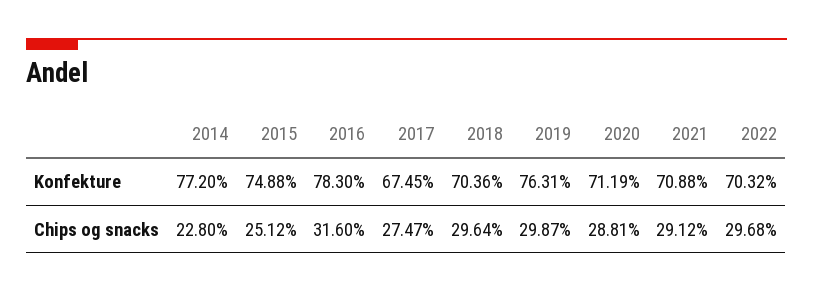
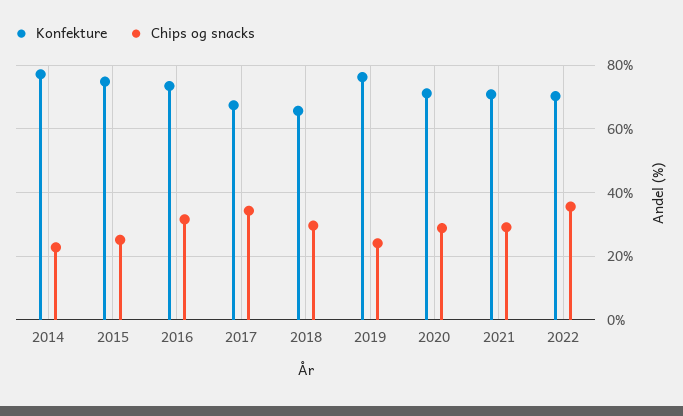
  {
    "Konfekture": {
      "2014": 77.2,
      "2015": 74.88,
-     "2016": 78.3,
+     "2016": 74,
      "2017": 67.45,
-     "2018": 70.36,
+     "2018": 66,
      "2019": 76.31,
      "2020": 71.19,
      "2021": 70.88,
      "2022": 70.32
    },
    "Chips og snacks": {
      "2014": 22.8,
      "2015": 25.12,
      "2016": 31.6,
-     "2017": 27.47,
+     "2017": 34,
      "2018": 29.64,
-     "2019": 29.87,
+     "2019": 24,
      "2020": 28.81,
      "2021": 29.12,
-     "2022": 29.68
+     "2022": 36
    }
  }

